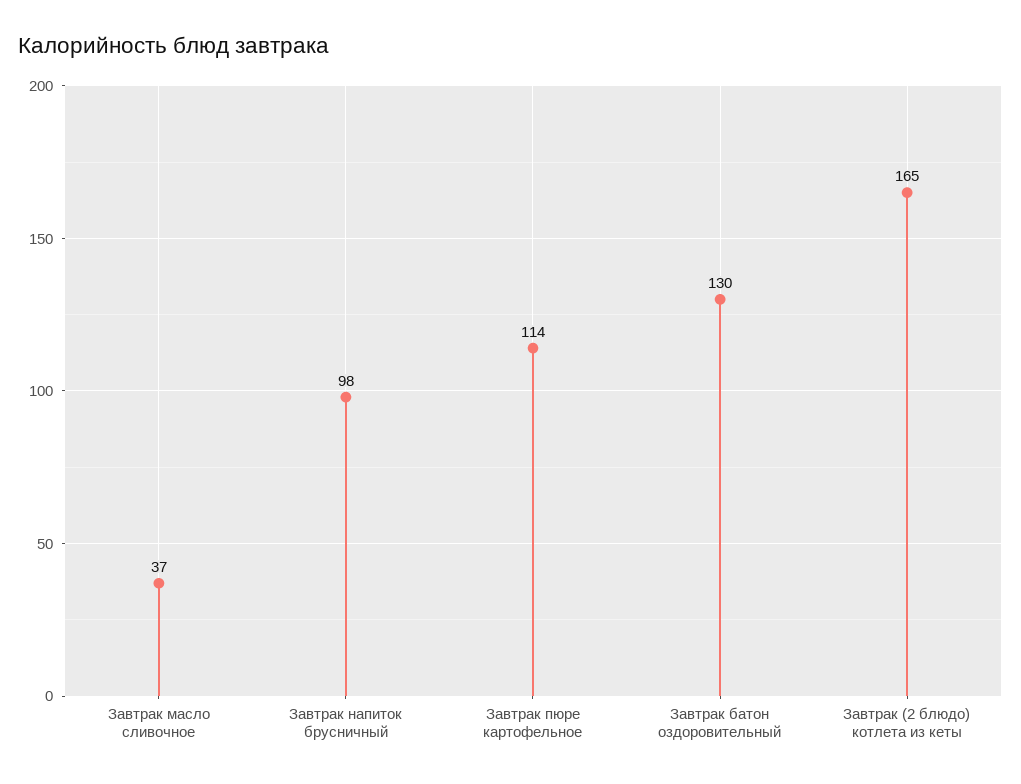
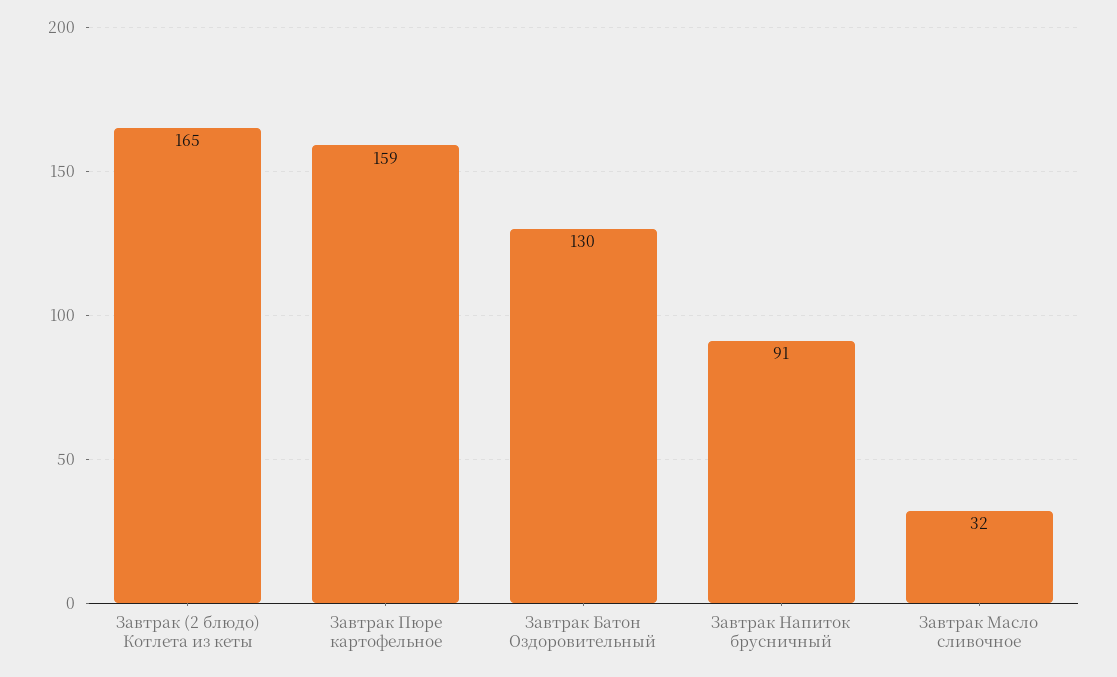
  {
-   "Завтрак масло сливочное": 37,
+   "Завтрак масло сливочное": 32,
-   "Завтрак напиток брусничный": 98,
+   "Завтрак напиток брусничный": 91,
-   "Завтрак пюре картофельное": 114,
+   "Завтрак пюре картофельное": 159,
    "Завтрак батон оздоровительный": 130,
    "Завтрак (2 блюдо) котлета из кеты": 165
  }

